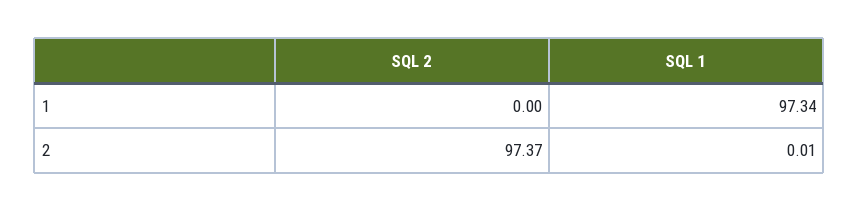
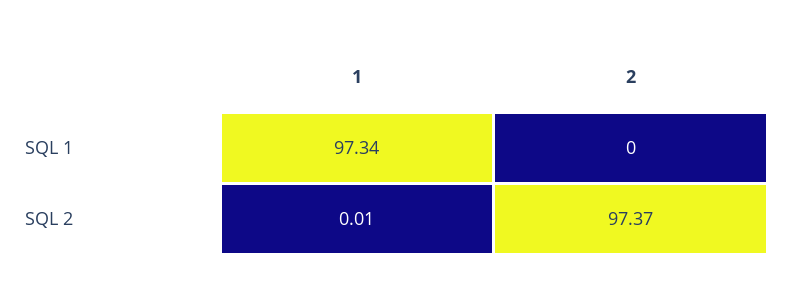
  {
    "SQL 2": {
-     "1": 0,
+     "1": 0.01,
      "2": 97.37
    },
    "SQL 1": {
      "1": 97.34,
-     "2": 0.01
+     "2": 0
    }
  }

